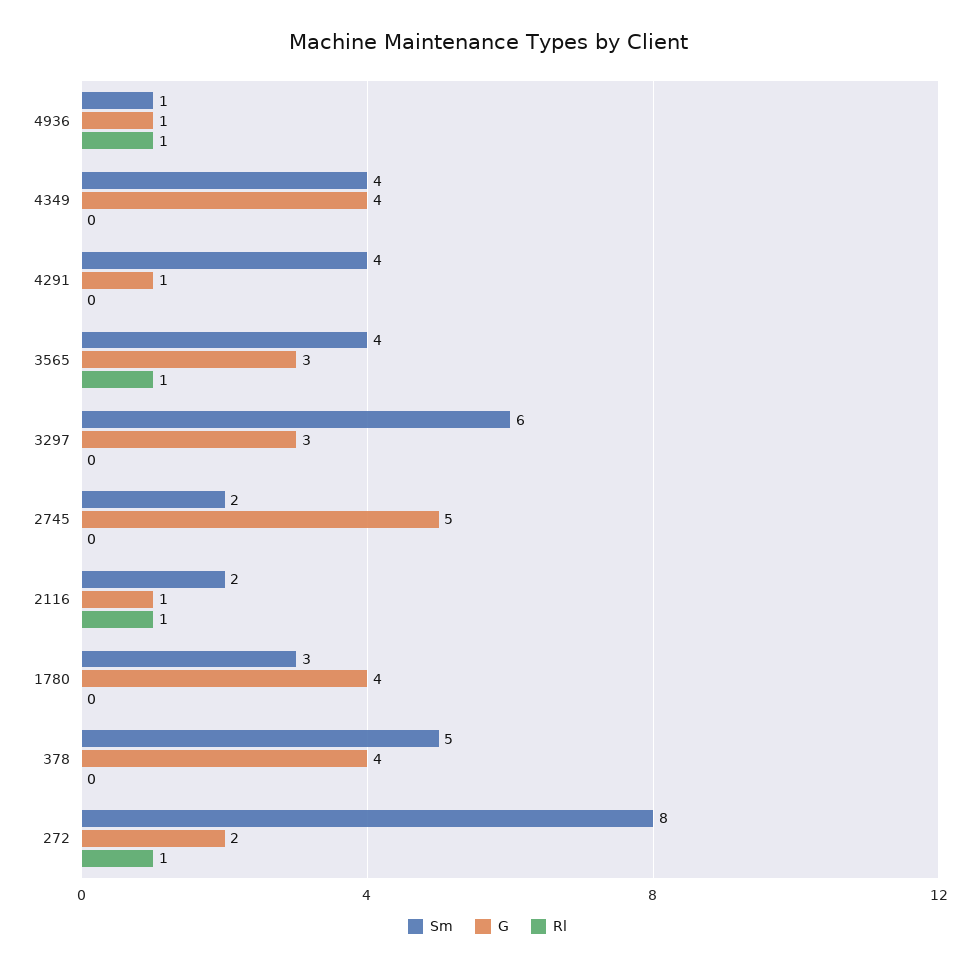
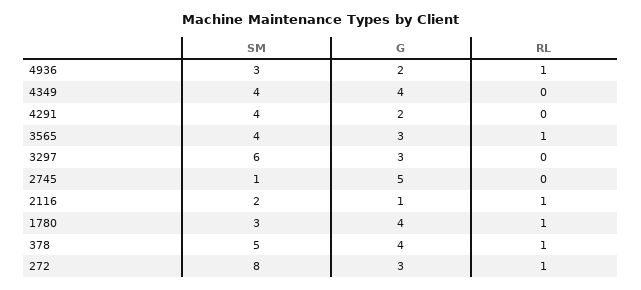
  {
    "Sm": {
-     "4936": 1,
+     "4936": 3,
      "4349": 4,
      "4291": 4,
      "3565": 4,
      "3297": 6,
-     "2745": 2,
+     "2745": 1,
      "2116": 2,
      "1780": 3,
      "378": 5,
      "272": 8
    },
    "G": {
-     "4936": 1,
+     "4936": 2,
      "4349": 4,
-     "4291": 1,
+     "4291": 2,
      "3565": 3,
      "3297": 3,
      "2745": 5,
      "2116": 1,
      "1780": 4,
      "378": 4,
-     "272": 2
+     "272": 3
    },
    "Rl": {
      "4936": 1,
      "4349": 0,
      "4291": 0,
      "3565": 1,
      "3297": 0,
      "2745": 0,
      "2116": 1,
-     "1780": 0,
+     "1780": 1,
-     "378": 0,
+     "378": 1,
      "272": 1
    }
  }

